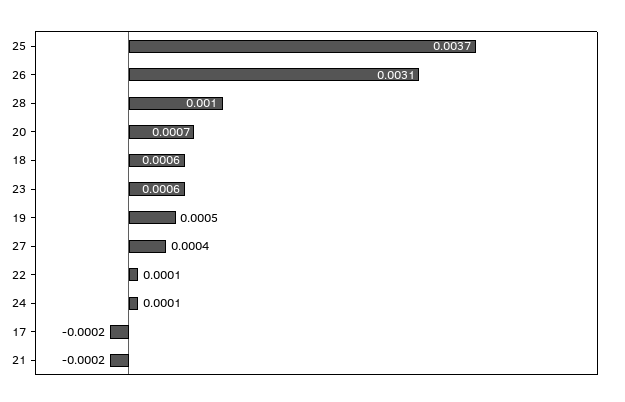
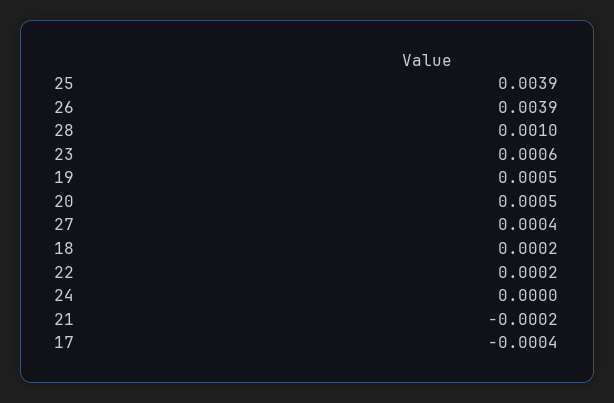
  {
-   "25": 0.0037,
+   "25": 0.0039,
-   "26": 0.0031,
+   "26": 0.0039,
    "28": 0.001,
-   "20": 0.0007,
+   "20": 0.0005,
-   "18": 0.0006,
+   "18": 0.0002,
    "23": 0.0006,
    "19": 0.0005,
    "27": 0.0004,
-   "22": 0.0001,
+   "22": 0.0002,
-   "24": 0.0001,
+   "24": 0,
-   "17": -0.0002,
+   "17": -0.0004,
    "21": -0.0002
  }

